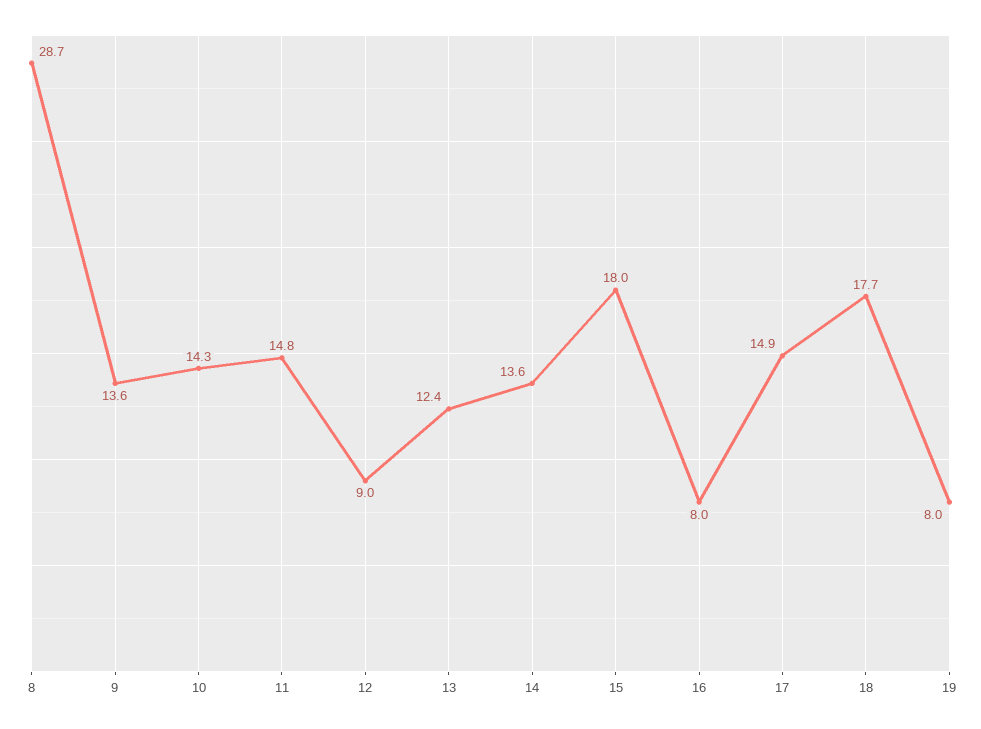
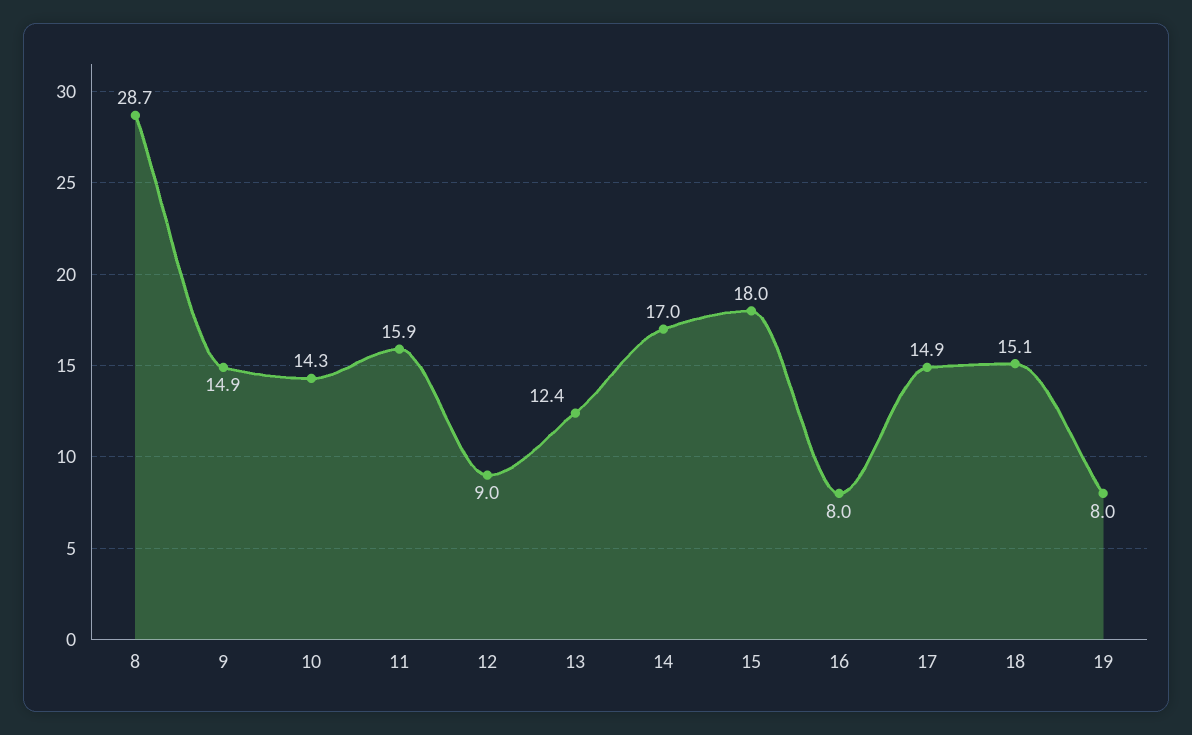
  {
    "8": 28.7,
-   "9": 13.6,
+   "9": 14.9,
    "10": 14.3,
-   "11": 14.8,
+   "11": 15.9,
    "12": 9,
    "13": 12.4,
-   "14": 13.6,
+   "14": 17,
    "15": 18,
    "16": 8,
    "17": 14.9,
-   "18": 17.7,
+   "18": 15.1,
    "19": 8
  }

